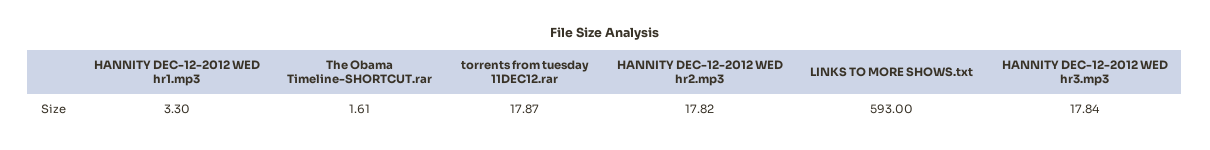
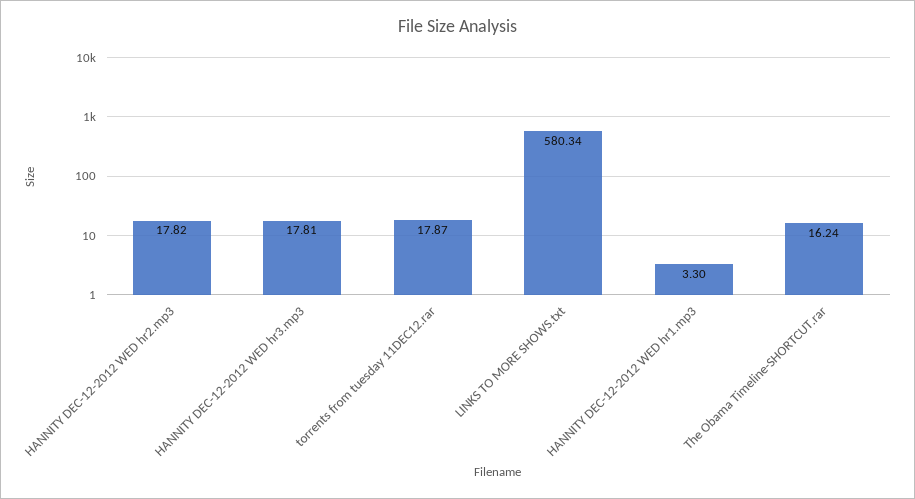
  {
    "HANNITY DEC-12-2012 WED hr1.mp3": 3.3,
-   "The Obama Timeline-SHORTCUT.rar": 1.61,
+   "The Obama Timeline-SHORTCUT.rar": 16.24,
    "torrents from tuesday 11DEC12.rar": 17.87,
    "HANNITY DEC-12-2012 WED hr2.mp3": 17.82,
-   "LINKS TO MORE SHOWS.txt": 593,
+   "LINKS TO MORE SHOWS.txt": 580.34,
-   "HANNITY DEC-12-2012 WED hr3.mp3": 17.84
+   "HANNITY DEC-12-2012 WED hr3.mp3": 17.81
  }

